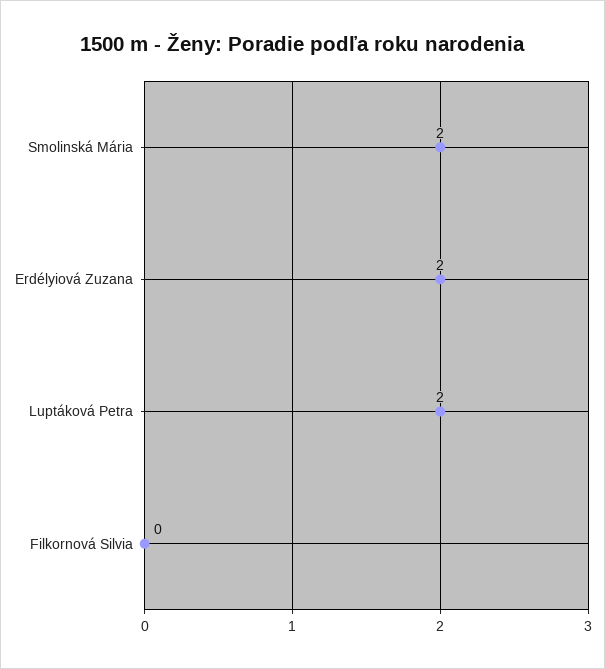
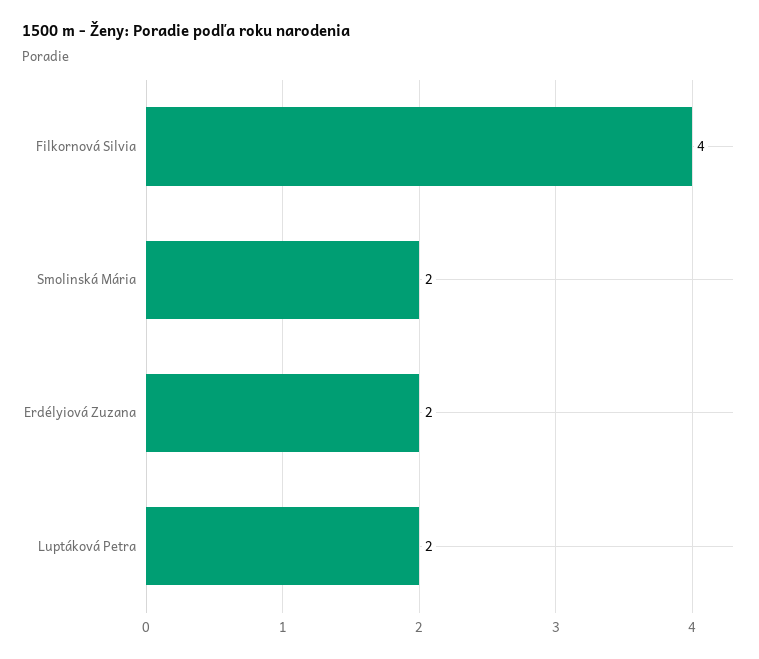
  {
    "Smolinská Mária": 2,
    "Erdélyiová Zuzana": 2,
    "Luptáková Petra": 2,
-   "Filkornová Silvia": 0
+   "Filkornová Silvia": 4
  }

